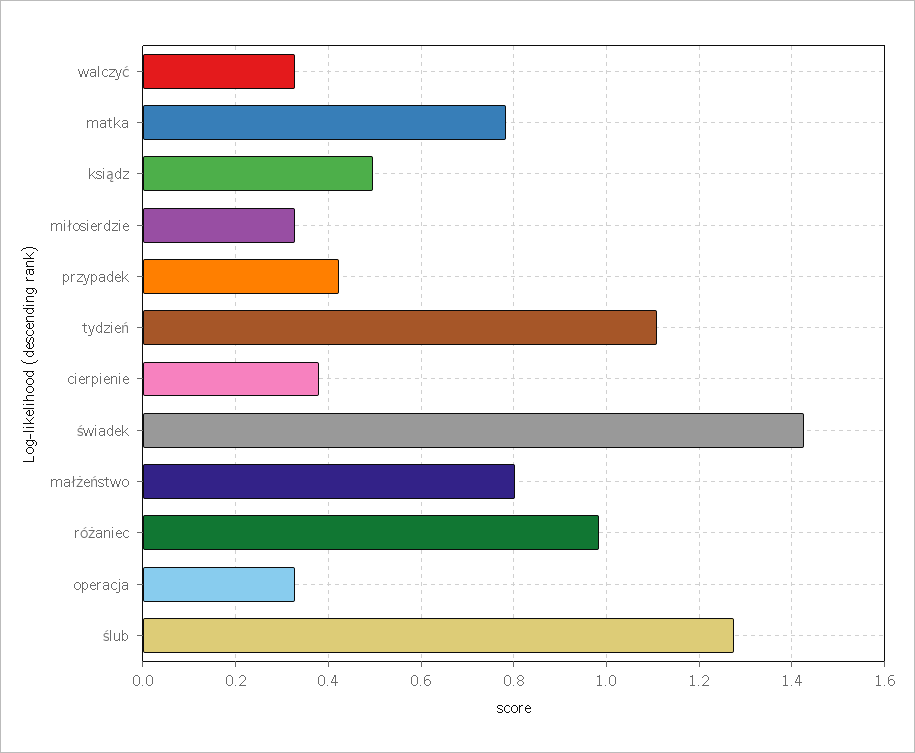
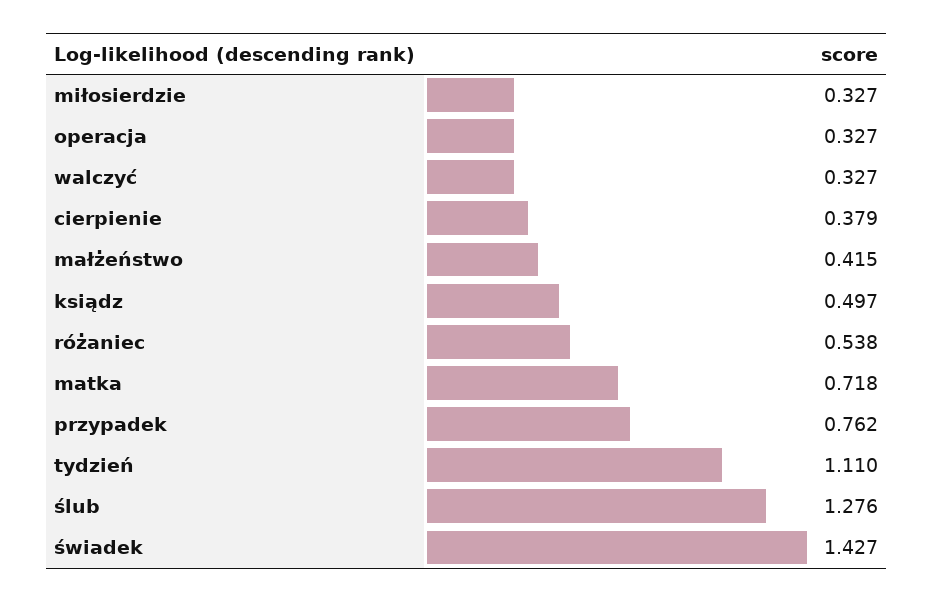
  {
    "walczyć": 0.327,
-   "matka": 0.78,
+   "matka": 0.718,
    "ksiądz": 0.497,
    "miłosierdzie": 0.327,
-   "przypadek": 0.42,
+   "przypadek": 0.762,
    "tydzień": 1.11,
    "cierpienie": 0.379,
    "świadek": 1.427,
-   "małżeństwo": 0.8,
+   "małżeństwo": 0.415,
-   "różaniec": 0.98,
+   "różaniec": 0.538,
    "operacja": 0.327,
    "ślub": 1.276
  }

